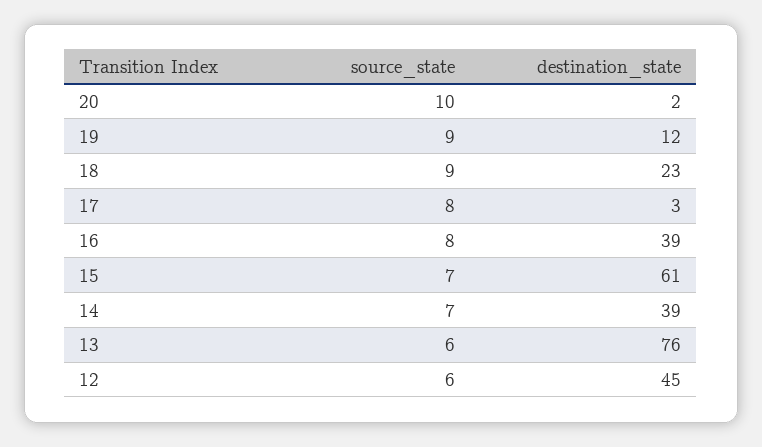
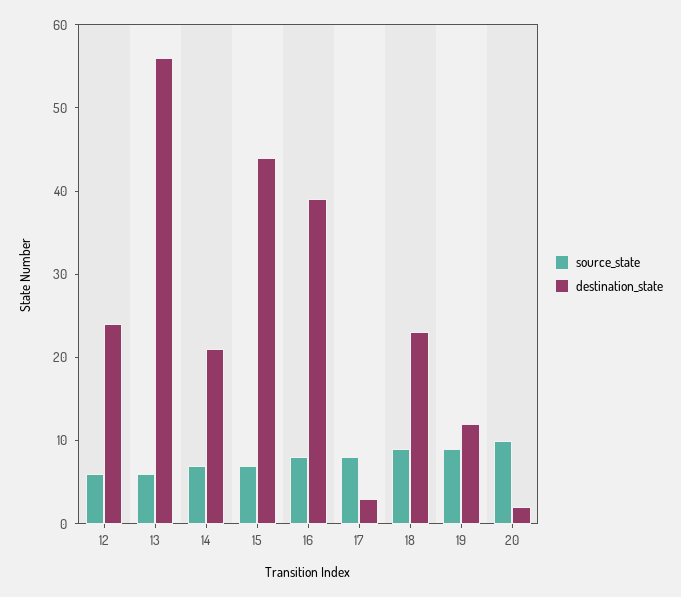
  {
    "source_state": {
      "20": 10,
      "19": 9,
      "18": 9,
      "17": 8,
      "16": 8,
      "15": 7,
      "14": 7,
      "13": 6,
      "12": 6
    },
    "destination_state": {
      "20": 2,
      "19": 12,
      "18": 23,
      "17": 3,
      "16": 39,
-     "15": 61,
+     "15": 44,
-     "14": 39,
+     "14": 21,
-     "13": 76,
+     "13": 56,
-     "12": 45
+     "12": 24
    }
  }

